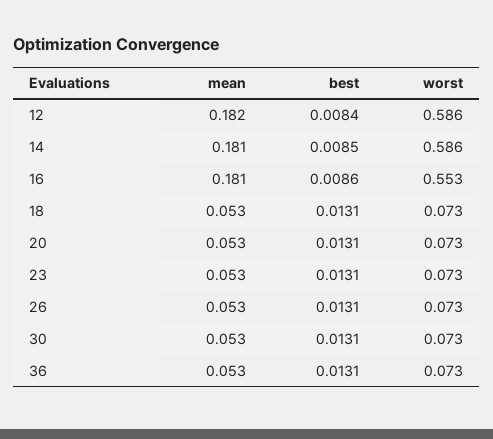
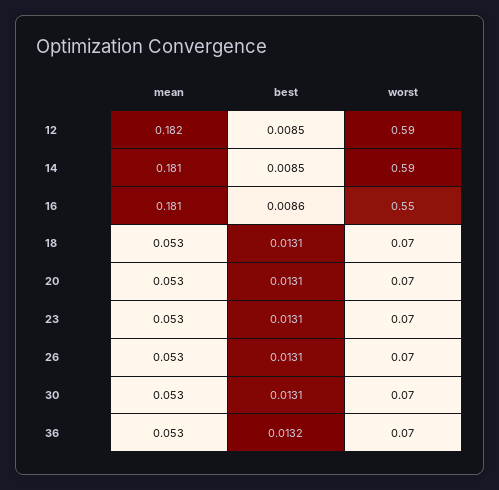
  {
    "mean": {
      "12": 0.182,
      "14": 0.181,
      "16": 0.181,
      "18": 0.053,
      "20": 0.053,
      "23": 0.053,
      "26": 0.053,
      "30": 0.053,
      "36": 0.053
    },
    "best": {
-     "12": 0.0084,
+     "12": 0.0085,
      "14": 0.0085,
      "16": 0.0086,
      "18": 0.0131,
      "20": 0.0131,
      "23": 0.0131,
      "26": 0.0131,
      "30": 0.0131,
-     "36": 0.0131
+     "36": 0.0132
    },
    "worst": {
      "12": 0.586,
      "14": 0.586,
      "16": 0.553,
      "18": 0.073,
      "20": 0.073,
      "23": 0.073,
      "26": 0.073,
      "30": 0.073,
      "36": 0.073
    }
  }

